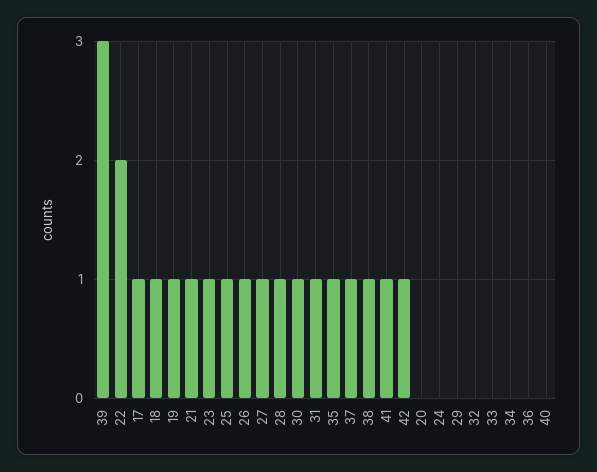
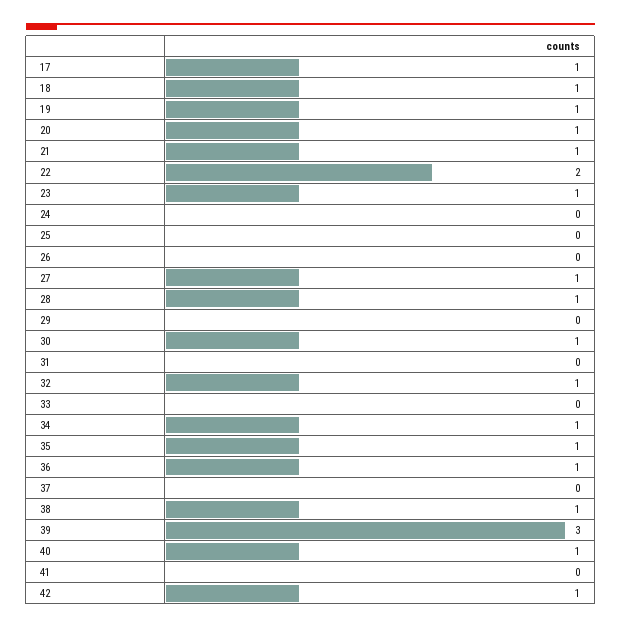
  {
    "39": 3,
    "22": 2,
    "17": 1,
    "18": 1,
    "19": 1,
    "21": 1,
    "23": 1,
-   "25": 1,
+   "25": 0,
-   "26": 1,
+   "26": 0,
    "27": 1,
    "28": 1,
    "30": 1,
-   "31": 1,
+   "31": 0,
    "35": 1,
-   "37": 1,
+   "37": 0,
    "38": 1,
-   "41": 1,
+   "41": 0,
    "42": 1,
-   "20": 0,
+   "20": 1,
    "24": 0,
    "29": 0,
-   "32": 0,
+   "32": 1,
    "33": 0,
-   "34": 0,
+   "34": 1,
-   "36": 0,
+   "36": 1,
-   "40": 0
+   "40": 1
  }

